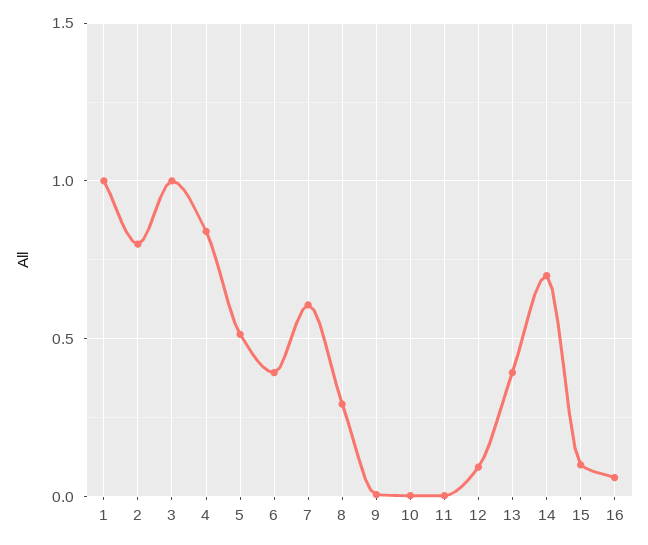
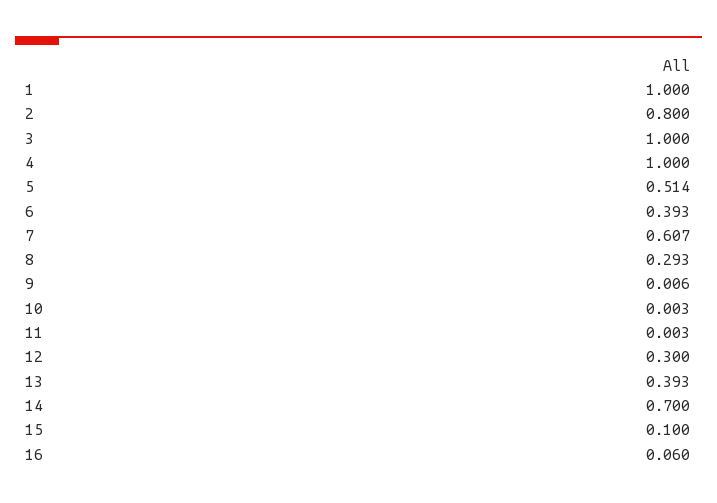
  {
    "1": 1,
    "2": 0.8,
    "3": 1,
-   "4": 0.85,
+   "4": 1,
    "5": 0.514,
    "6": 0.393,
    "7": 0.607,
    "8": 0.293,
    "9": 0.006,
    "10": 0.003,
    "11": 0.003,
-   "12": 0.1,
+   "12": 0.3,
    "13": 0.393,
    "14": 0.7,
    "15": 0.1,
    "16": 0.06
  }

